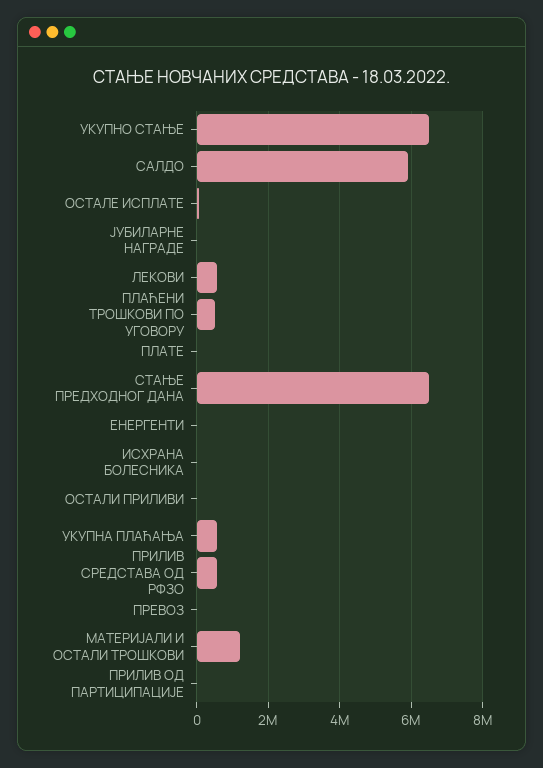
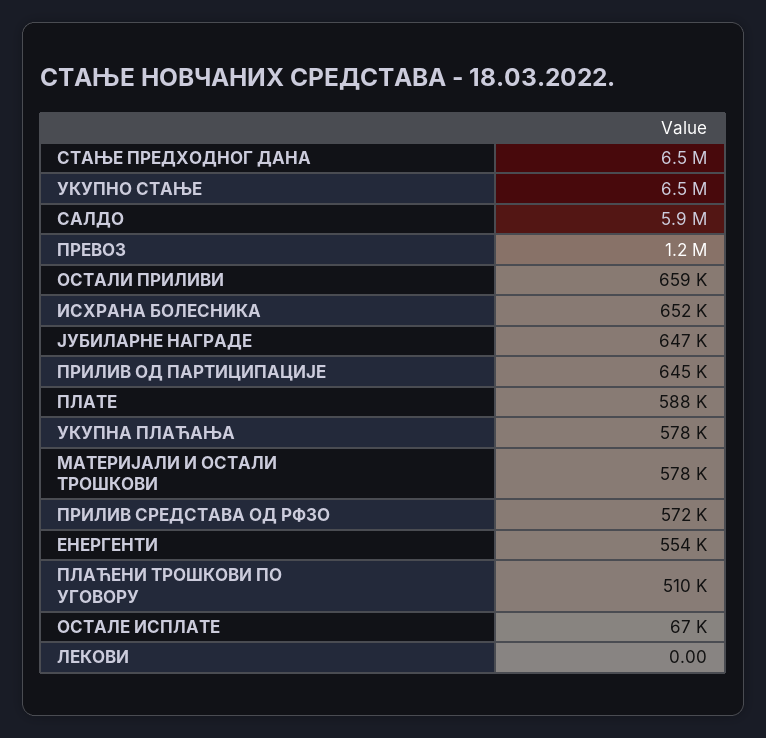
  {
    "УКУПНО СТАЊЕ": 6500000,
    "САЛДО": 5900000,
    "ОСТАЛЕ ИСПЛАТЕ": 67000,
-   "ЈУБИЛАРНЕ НАГРАДЕ": 0,
+   "ЈУБИЛАРНЕ НАГРАДЕ": 647000,
-   "ЛЕКОВИ": 600000,
+   "ЛЕКОВИ": 0,
    "ПЛАЋЕНИ ТРОШКОВИ ПО УГОВОРУ": 510000,
-   "ПЛАТЕ": 0,
+   "ПЛАТЕ": 588000,
    "СТАЊЕ ПРЕДХОДНОГ ДАНА": 6500000,
-   "ЕНЕРГЕНТИ": 0,
+   "ЕНЕРГЕНТИ": 554000,
-   "ИСХРАНА БОЛЕСНИКА": 0,
+   "ИСХРАНА БОЛЕСНИКА": 652000,
-   "ОСТАЛИ ПРИЛИВИ": 0,
+   "ОСТАЛИ ПРИЛИВИ": 659000,
    "УКУПНА ПЛАЋАЊА": 578000,
    "ПРИЛИВ СРЕДСТАВА ОД РФЗО": 572000,
-   "ПРЕВОЗ": 0,
+   "ПРЕВОЗ": 1200000,
-   "МАТЕРИЈАЛИ И ОСТАЛИ ТРОШКОВИ": 1200000,
+   "МАТЕРИЈАЛИ И ОСТАЛИ ТРОШКОВИ": 578000,
-   "ПРИЛИВ ОД ПАРТИЦИПАЦИЈЕ": 0
+   "ПРИЛИВ ОД ПАРТИЦИПАЦИЈЕ": 645000
  }

